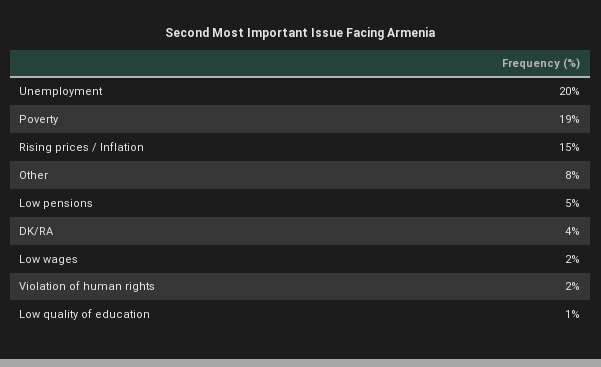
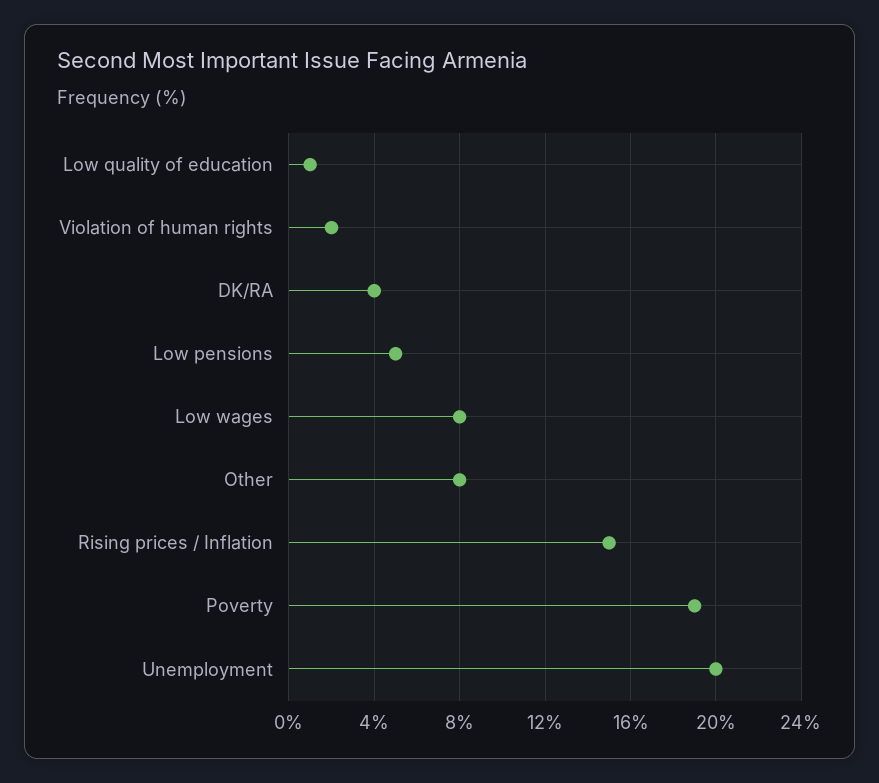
  {
    "Unemployment": 20,
    "Poverty": 19,
    "Rising prices / Inflation": 15,
    "Other": 8,
    "Low pensions": 5,
    "DK/RA": 4,
-   "Low wages": 2,
+   "Low wages": 8,
    "Violation of human rights": 2,
    "Low quality of education": 1
  }

